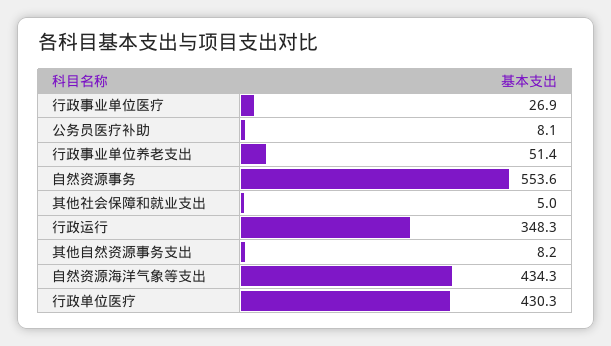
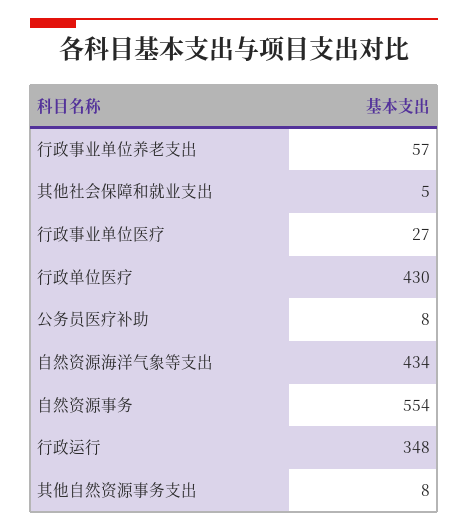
  {
    "行政事业单位医疗": 26.9,
    "公务员医疗补助": 8.1,
-   "行政事业单位养老支出": 51.4,
+   "行政事业单位养老支出": 57,
    "自然资源事务": 553.6,
    "其他社会保障和就业支出": 5,
    "行政运行": 348.3,
    "其他自然资源事务支出": 8.2,
    "自然资源海洋气象等支出": 434.3,
    "行政单位医疗": 430.3
  }

